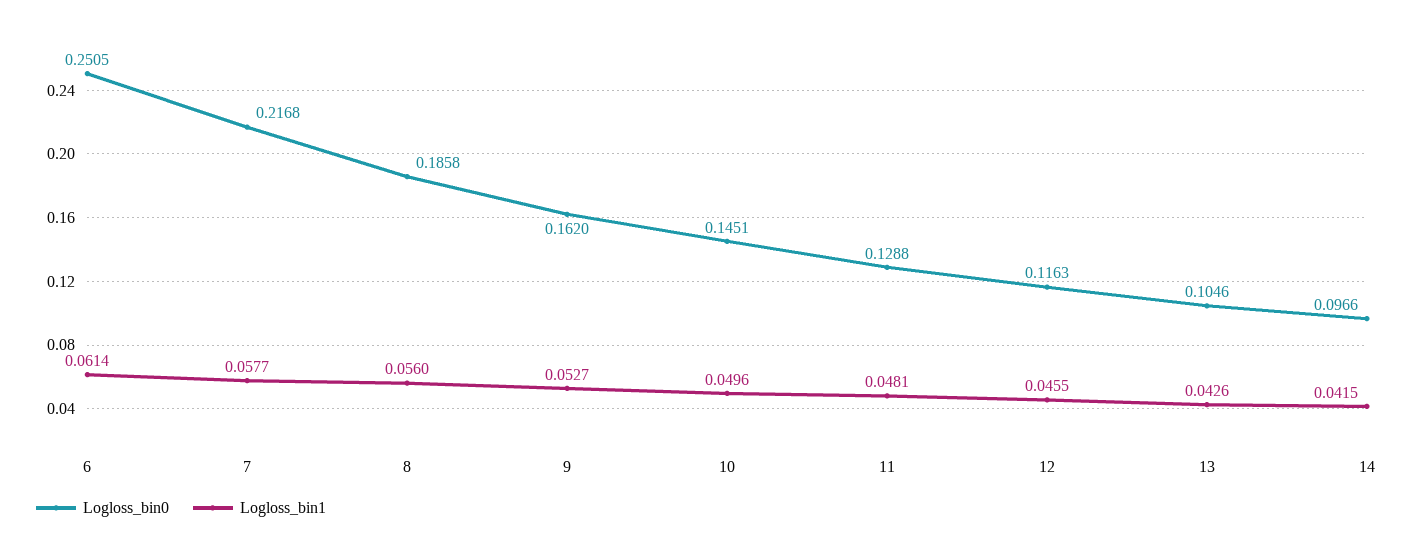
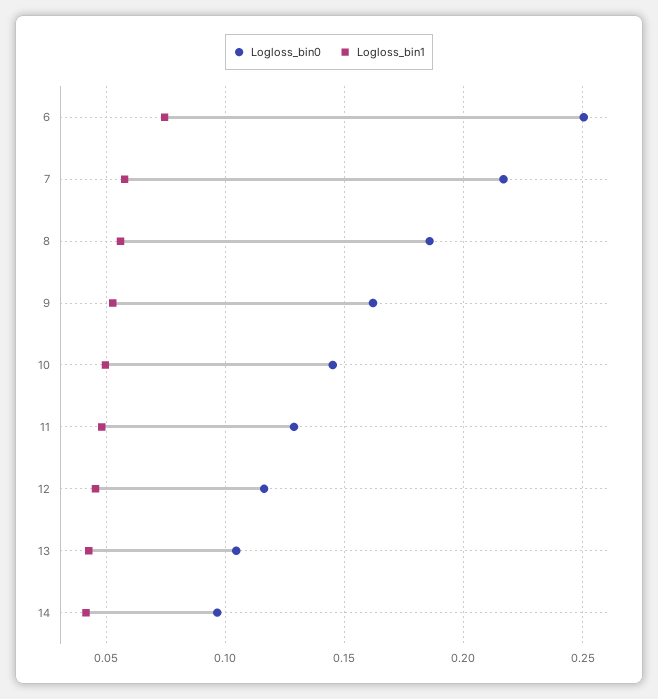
  {
    "Logloss_bin0": {
      "6": 0.2505,
      "7": 0.2168,
      "8": 0.1858,
      "9": 0.162,
      "10": 0.1451,
      "11": 0.1288,
      "12": 0.1163,
      "13": 0.1046,
      "14": 0.0966
    },
    "Logloss_bin1": {
-     "6": 0.0614,
+     "6": 0.075,
      "7": 0.0577,
      "8": 0.056,
      "9": 0.0527,
      "10": 0.0496,
      "11": 0.0481,
      "12": 0.0455,
      "13": 0.0426,
      "14": 0.0415
    }
  }

